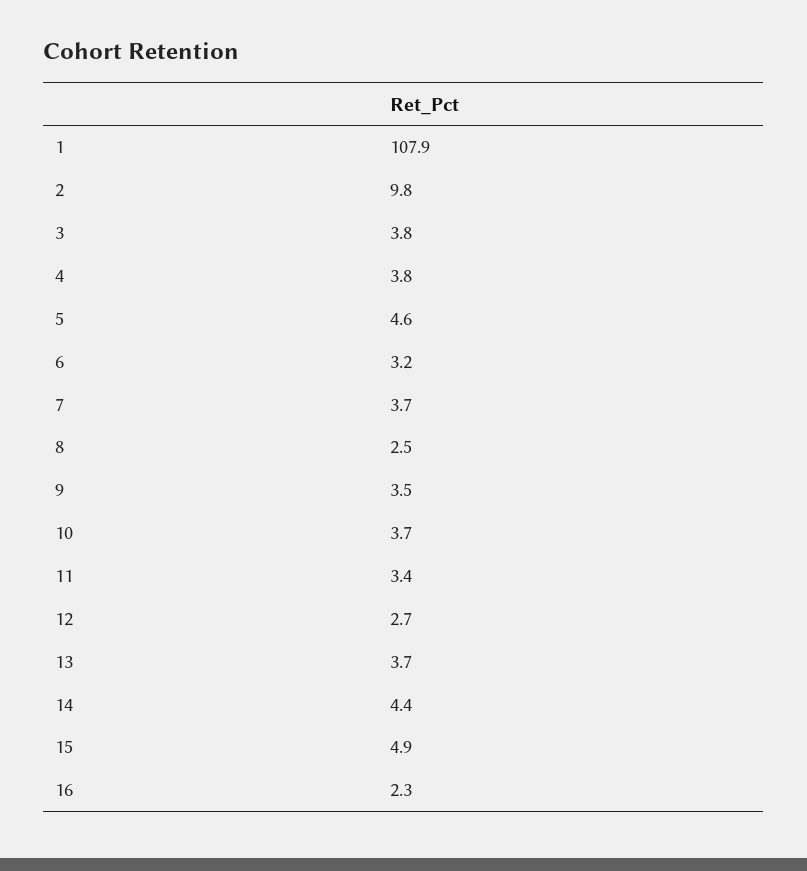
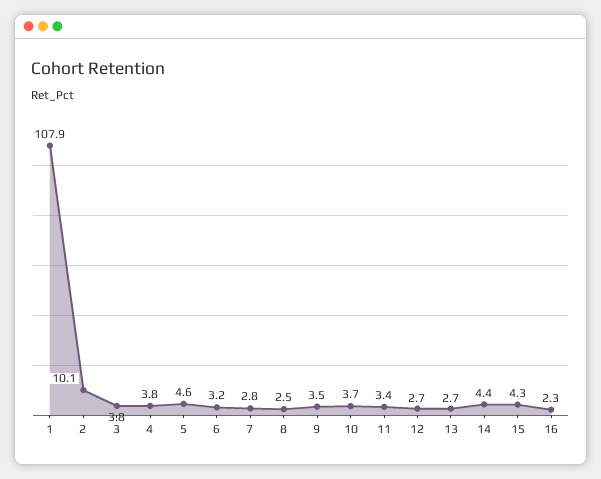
  {
    "1": 107.9,
-   "2": 9.8,
+   "2": 10.1,
    "3": 3.8,
    "4": 3.8,
    "5": 4.6,
    "6": 3.2,
-   "7": 3.7,
+   "7": 2.8,
    "8": 2.5,
    "9": 3.5,
    "10": 3.7,
    "11": 3.4,
    "12": 2.7,
-   "13": 3.7,
+   "13": 2.7,
    "14": 4.4,
-   "15": 4.9,
+   "15": 4.3,
    "16": 2.3
  }

